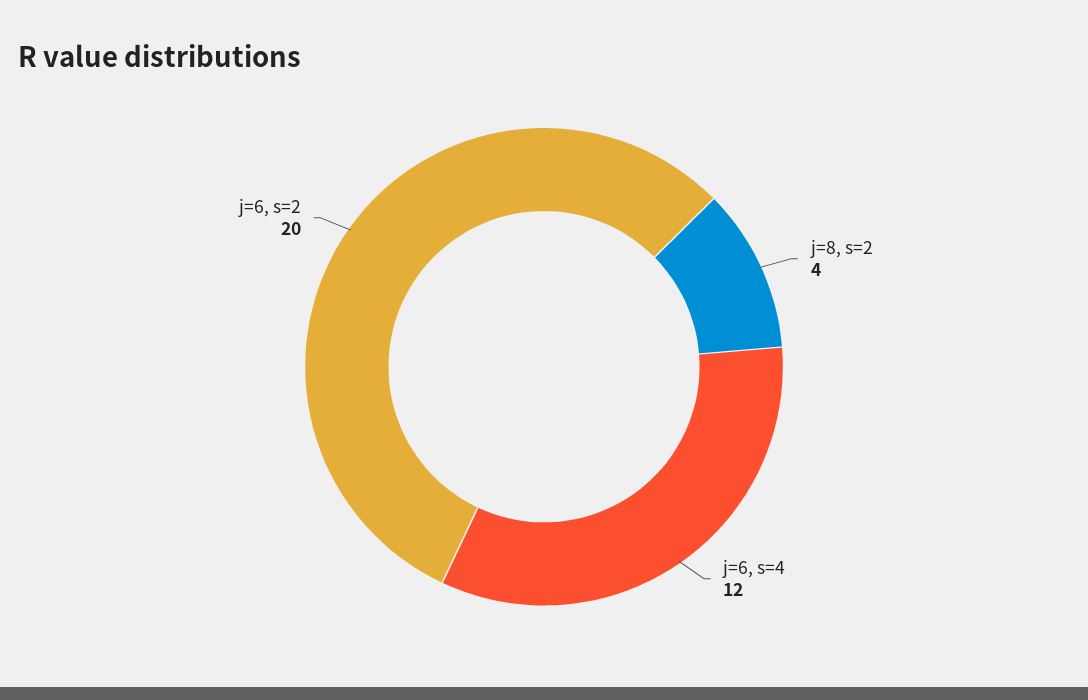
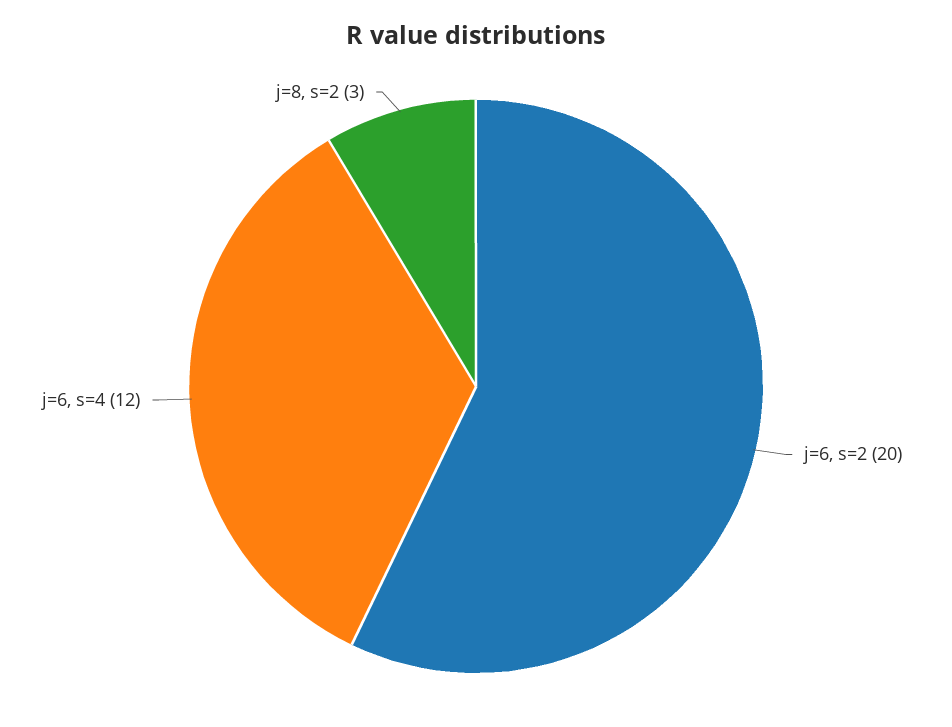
  {
-   "j=8, s=2": 4,
+   "j=8, s=2": 3,
    "j=6, s=4": 12,
    "j=6, s=2": 20
  }

